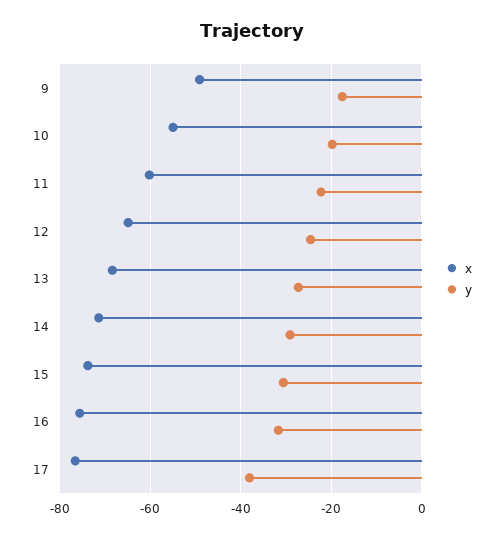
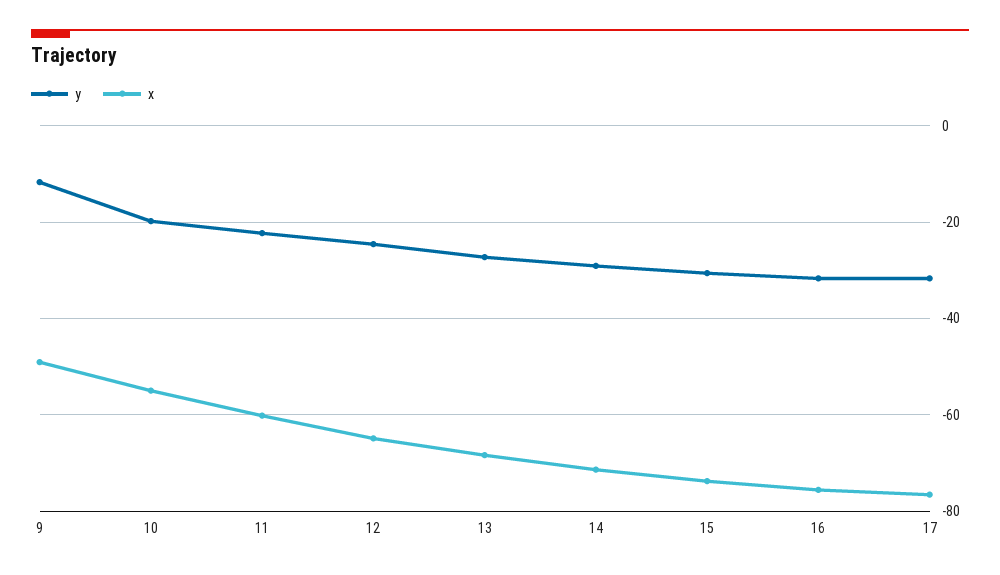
  {
    "x": {
      "9": -50,
      "10": -56,
      "11": -60,
      "12": -64,
      "13": -68,
      "14": -72,
      "15": -74,
      "16": -76,
      "17": -76
    },
    "y": {
-     "9": -18,
+     "9": -12,
      "10": -20,
      "11": -22,
      "12": -24,
      "13": -28,
      "14": -30,
      "15": -30,
      "16": -32,
-     "17": -38
+     "17": -32
    }
  }

